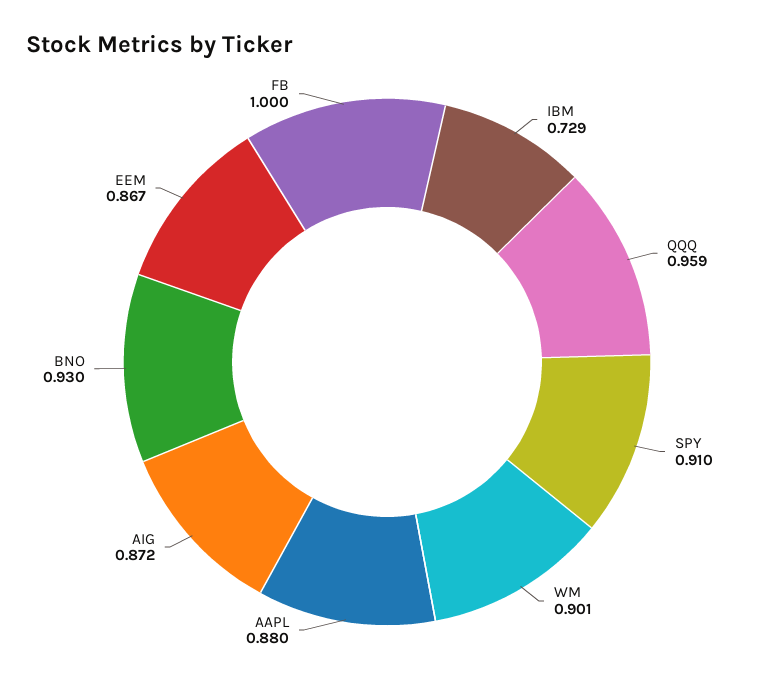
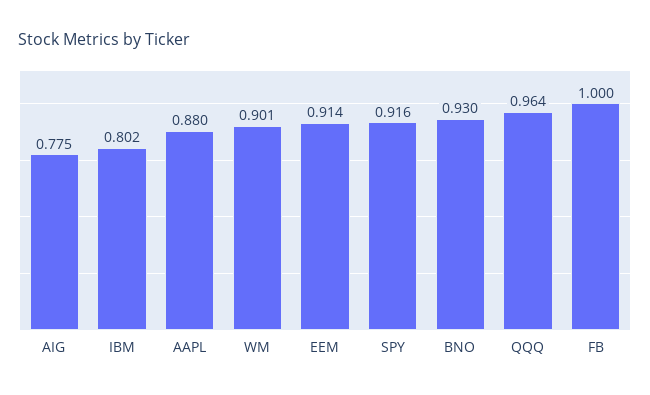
  {
-   "IBM": 0.729,
+   "IBM": 0.802,
-   "QQQ": 0.959,
+   "QQQ": 0.964,
-   "SPY": 0.91,
+   "SPY": 0.916,
    "WM": 0.901,
    "AAPL": 0.88,
-   "AIG": 0.872,
+   "AIG": 0.775,
    "BNO": 0.93,
-   "EEM": 0.867,
+   "EEM": 0.914,
    "FB": 1
  }

